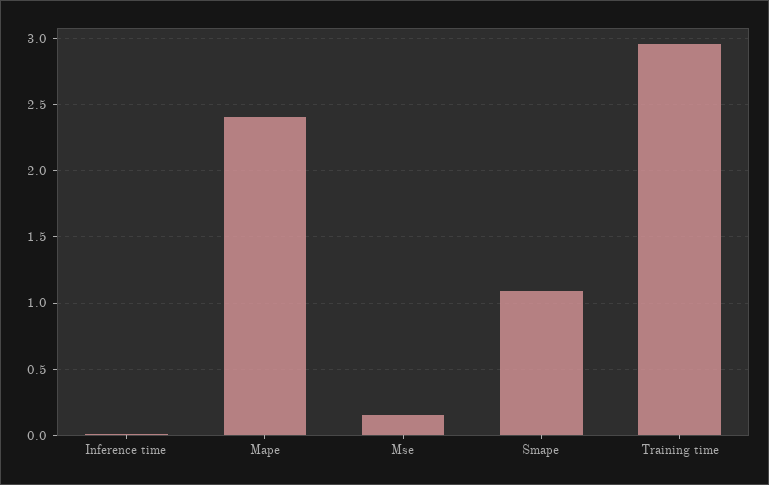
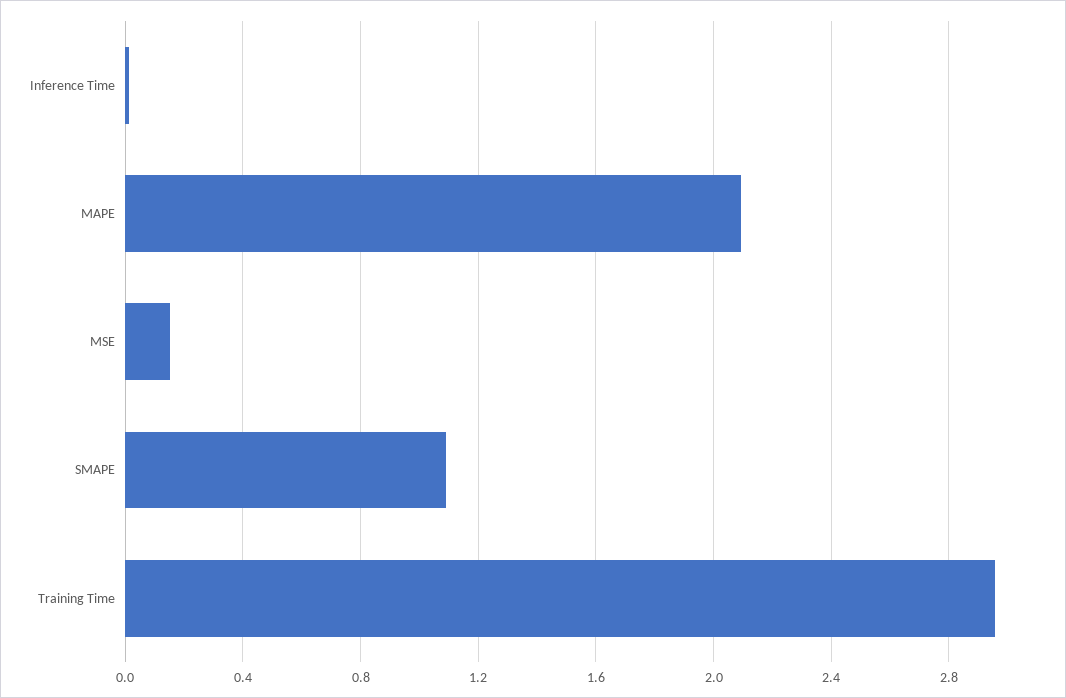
  {
    "Inference time": 0,
-   "Mape": 2.4,
+   "Mape": 2.1,
    "Mse": 0.15,
    "Smape": 1.1,
    "Training time": 2.95
  }

